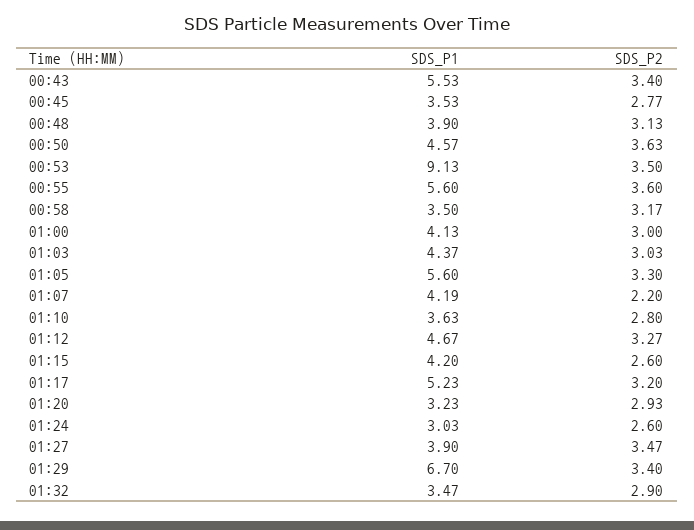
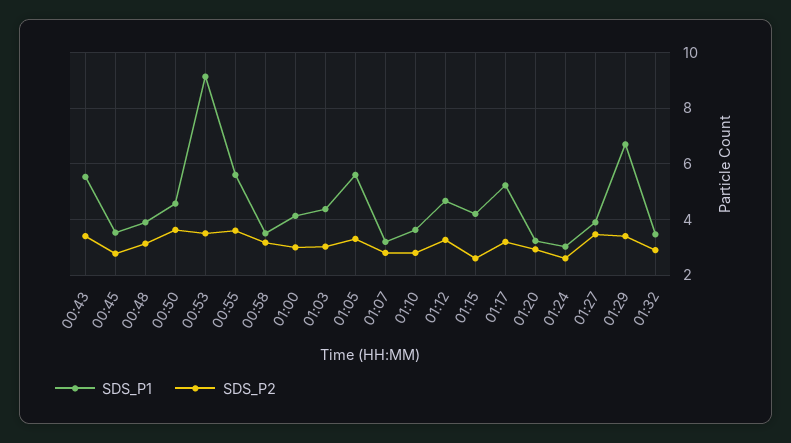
  {
    "SDS_P1": {
      "00:43": 5.53,
      "00:45": 3.53,
      "00:48": 3.9,
      "00:50": 4.57,
      "00:53": 9.13,
      "00:55": 5.6,
      "00:58": 3.5,
      "01:00": 4.13,
      "01:03": 4.37,
      "01:05": 5.6,
-     "01:07": 4.19,
+     "01:07": 3.25,
      "01:10": 3.63,
      "01:12": 4.67,
      "01:15": 4.2,
      "01:17": 5.23,
      "01:20": 3.23,
      "01:24": 3.03,
      "01:27": 3.9,
      "01:29": 6.7,
      "01:32": 3.47
    },
    "SDS_P2": {
      "00:43": 3.4,
      "00:45": 2.77,
      "00:48": 3.13,
      "00:50": 3.63,
      "00:53": 3.5,
      "00:55": 3.6,
      "00:58": 3.17,
      "01:00": 3,
      "01:03": 3.03,
      "01:05": 3.3,
-     "01:07": 2.2,
+     "01:07": 2.75,
      "01:10": 2.8,
      "01:12": 3.27,
      "01:15": 2.6,
      "01:17": 3.2,
      "01:20": 2.93,
      "01:24": 2.6,
      "01:27": 3.47,
      "01:29": 3.4,
      "01:32": 2.9
    }
  }

